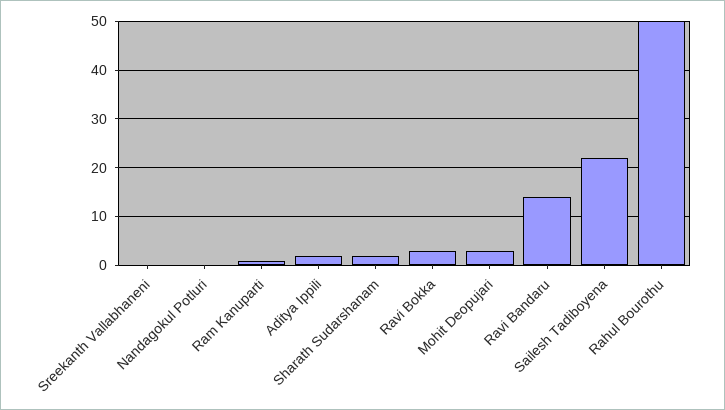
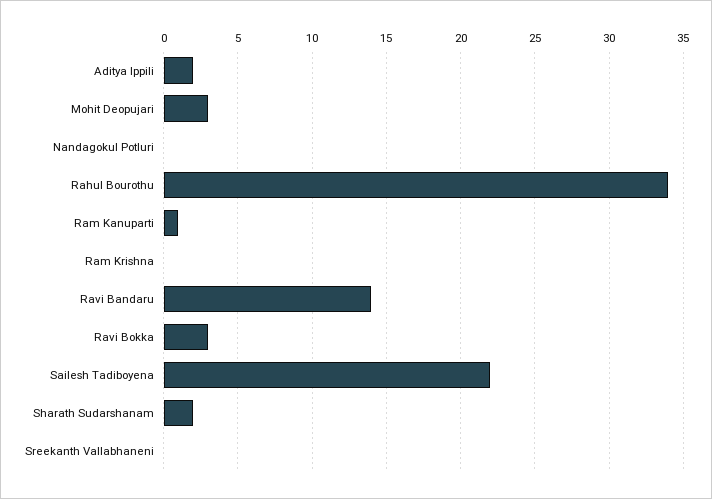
  {
    "Sreekanth Vallabhaneni": 0,
    "Nandagokul Potluri": 0,
    "Ram Kanuparti": 1,
    "Aditya Ippili": 2,
    "Sharath Sudarshanam": 2,
    "Ravi Bokka": 3,
    "Mohit Deopujari": 3,
    "Ravi Bandaru": 14,
    "Sailesh Tadiboyena": 22,
-   "Rahul Bourothu": 50
+   "Rahul Bourothu": 34,
+   "Ram Krishna": 0
  }

